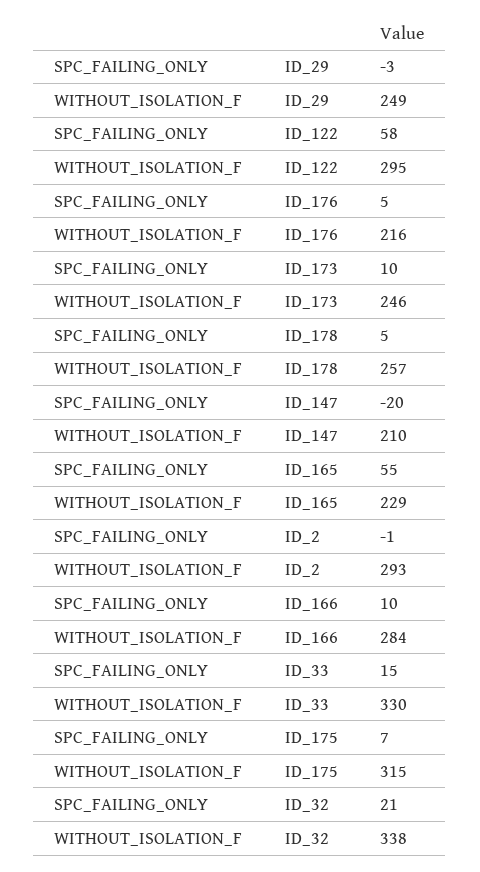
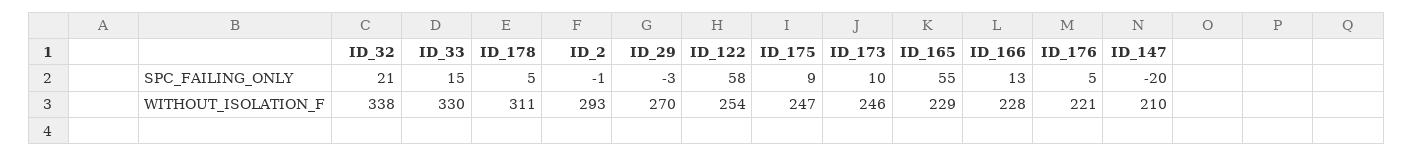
  {
    "SPC_FAILING_ONLY": {
      "ID_29": -3,
      "ID_122": 58,
      "ID_176": 5,
      "ID_173": 10,
      "ID_178": 5,
      "ID_147": -20,
      "ID_165": 55,
      "ID_2": -1,
-     "ID_166": 10,
+     "ID_166": 13,
      "ID_33": 15,
-     "ID_175": 7,
+     "ID_175": 9,
      "ID_32": 21
    },
    "WITHOUT_ISOLATION_F": {
-     "ID_29": 249,
+     "ID_29": 270,
-     "ID_122": 295,
+     "ID_122": 254,
-     "ID_176": 216,
+     "ID_176": 221,
      "ID_173": 246,
-     "ID_178": 257,
+     "ID_178": 311,
      "ID_147": 210,
      "ID_165": 229,
      "ID_2": 293,
-     "ID_166": 284,
+     "ID_166": 228,
      "ID_33": 330,
-     "ID_175": 315,
+     "ID_175": 247,
      "ID_32": 338
    }
  }

